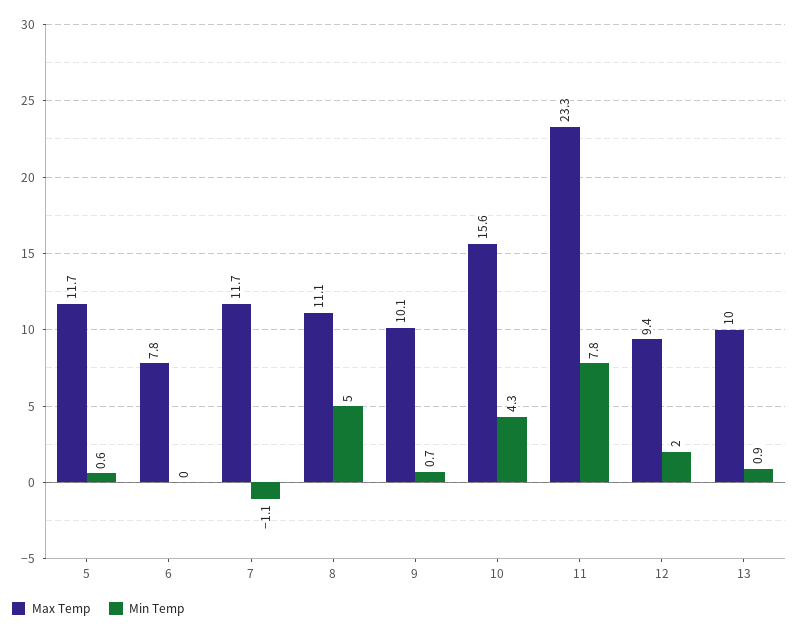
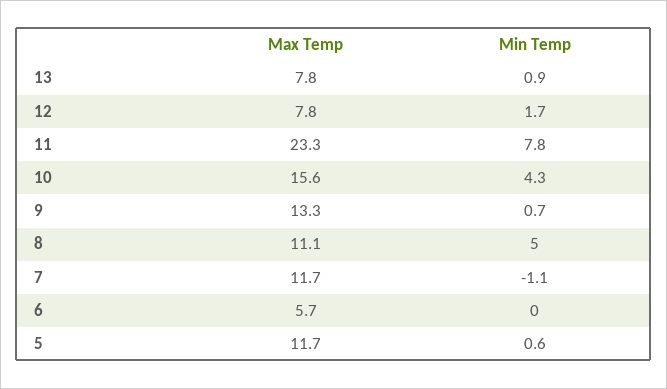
  {
    "Max Temp": {
      "5": 11.7,
-     "6": 7.8,
+     "6": 5.7,
      "7": 11.7,
      "8": 11.1,
-     "9": 10.1,
+     "9": 13.3,
      "10": 15.6,
      "11": 23.3,
-     "12": 9.4,
+     "12": 7.8,
-     "13": 10
+     "13": 7.8
    },
    "Min Temp": {
      "5": 0.6,
      "6": 0,
      "7": -1.1,
      "8": 5,
      "9": 0.7,
      "10": 4.3,
      "11": 7.8,
-     "12": 2,
+     "12": 1.7,
      "13": 0.9
    }
  }

